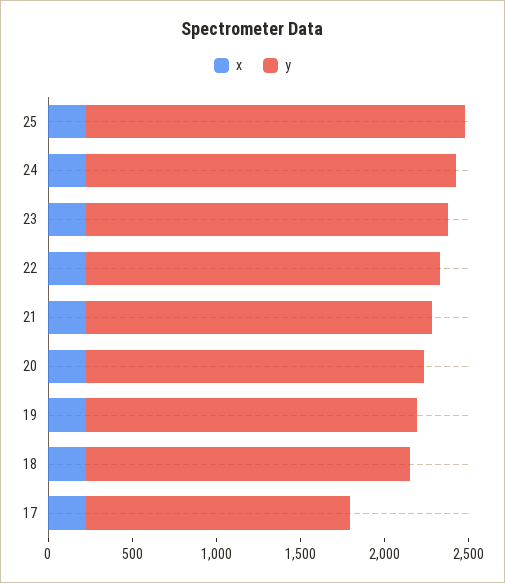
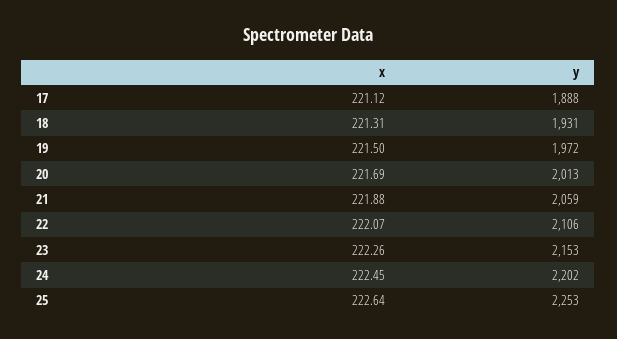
  {
    "x": {
      "25": 222.64,
      "24": 222.45,
      "23": 222.26,
      "22": 222.07,
      "21": 221.88,
      "20": 221.69,
      "19": 221.5,
      "18": 221.31,
      "17": 221.12
    },
    "y": {
      "25": 2253,
      "24": 2202,
      "23": 2153,
      "22": 2106,
      "21": 2059,
      "20": 2013,
      "19": 1972,
      "18": 1931,
-     "17": 1600
+     "17": 1888
    }
  }

